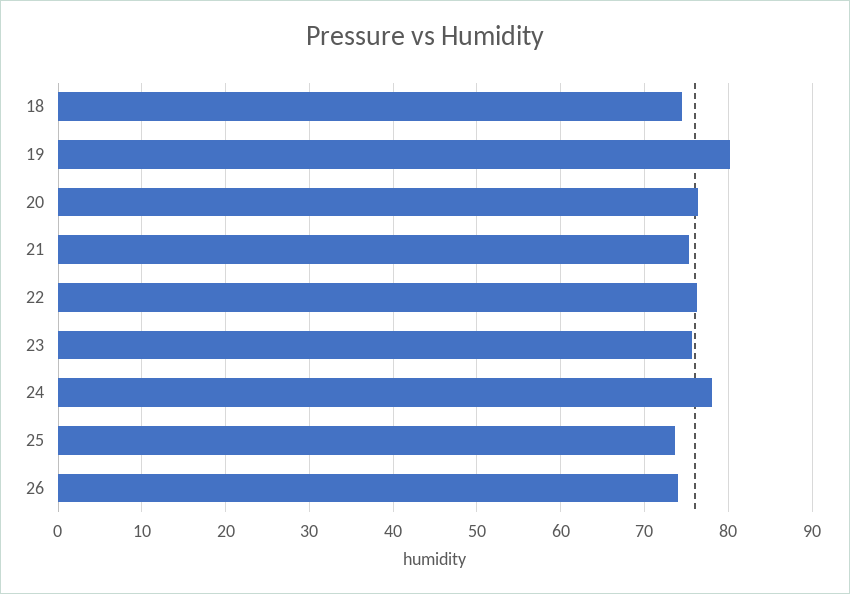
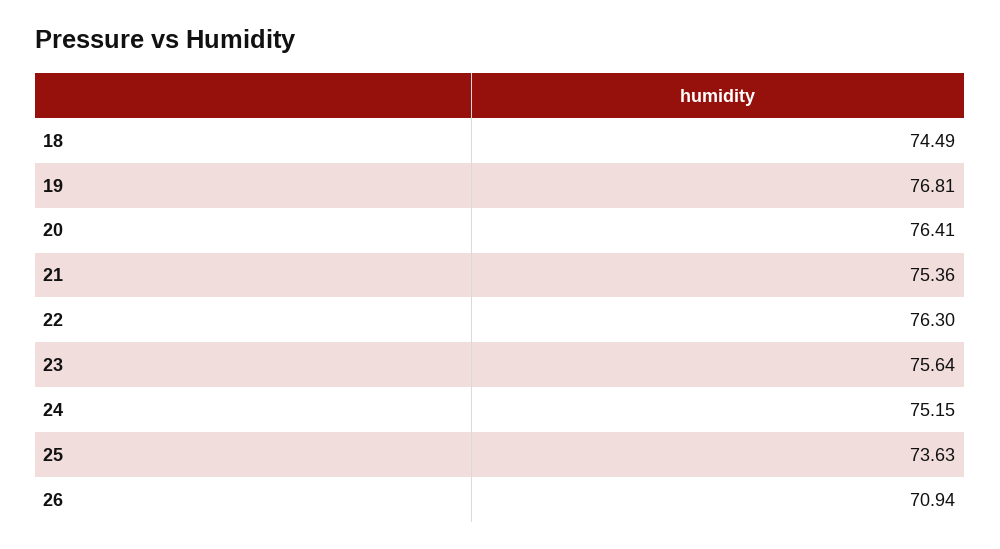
  {
    "18": 74.49,
-   "19": 80,
+   "19": 76.81,
    "20": 76.41,
    "21": 75.36,
    "22": 76.3,
    "23": 75.64,
-   "24": 78,
+   "24": 75.15,
    "25": 73.63,
-   "26": 74
+   "26": 70.94
  }

